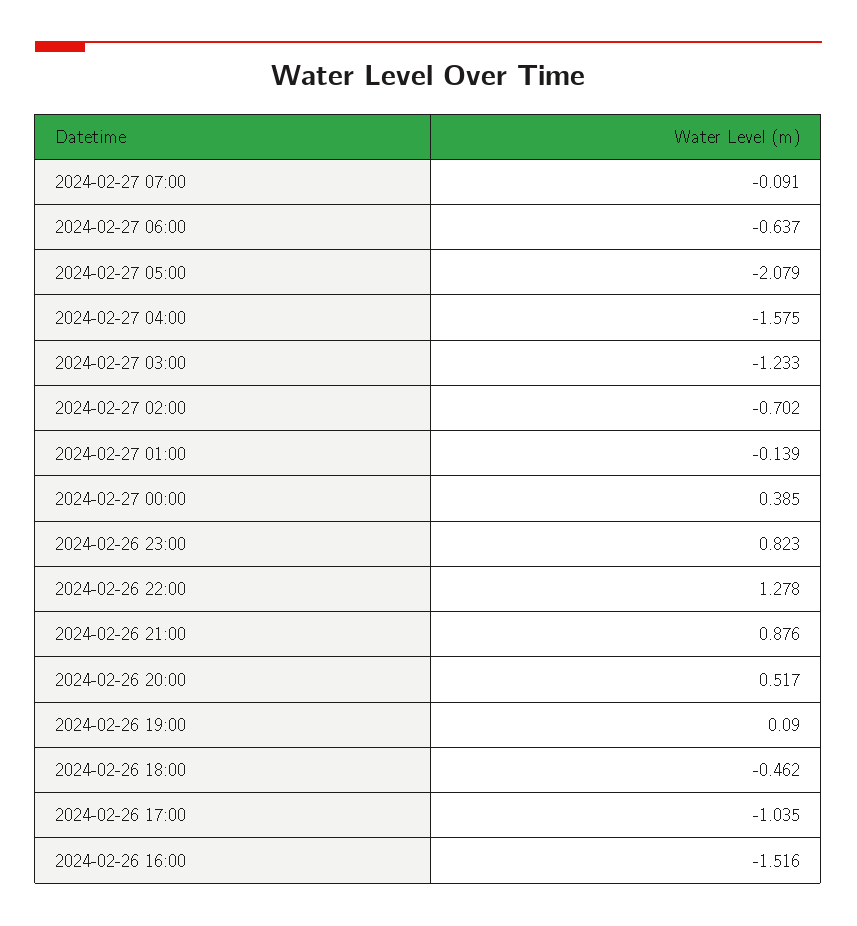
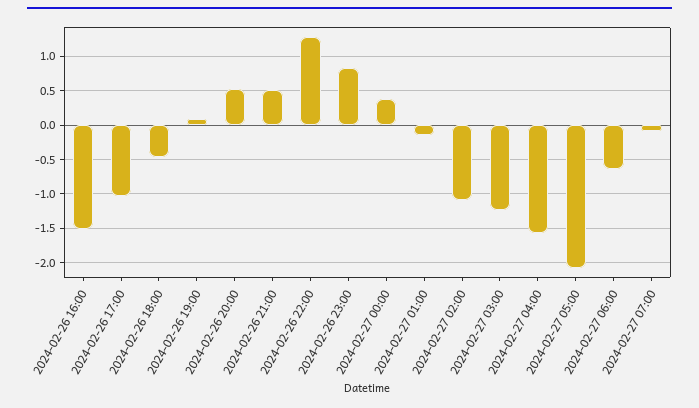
  {
    "2024-02-27 07:00": -0.091,
    "2024-02-27 06:00": -0.637,
    "2024-02-27 05:00": -2.079,
    "2024-02-27 04:00": -1.575,
    "2024-02-27 03:00": -1.233,
-   "2024-02-27 02:00": -0.702,
+   "2024-02-27 02:00": -1.1,
    "2024-02-27 01:00": -0.139,
    "2024-02-27 00:00": 0.385,
    "2024-02-26 23:00": 0.823,
    "2024-02-26 22:00": 1.278,
-   "2024-02-26 21:00": 0.876,
+   "2024-02-26 21:00": 0.5,
    "2024-02-26 20:00": 0.517,
    "2024-02-26 19:00": 0.09,
    "2024-02-26 18:00": -0.462,
    "2024-02-26 17:00": -1.035,
    "2024-02-26 16:00": -1.516
  }

